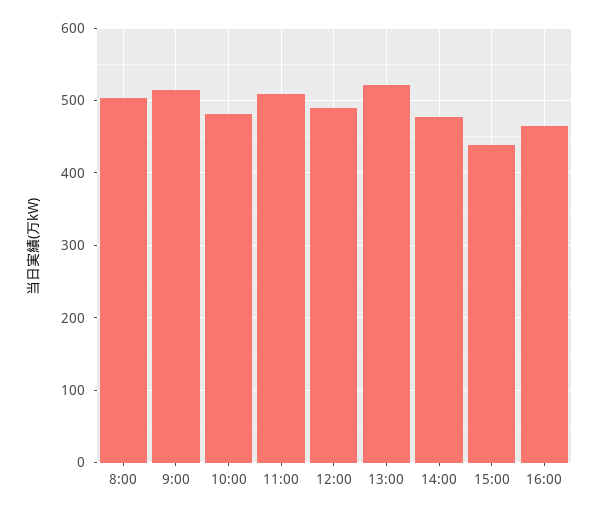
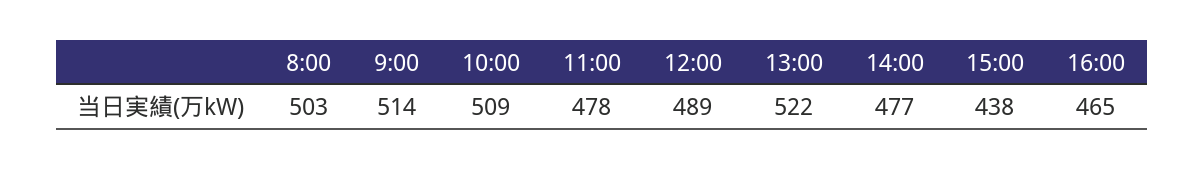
  {
    "8:00": 503,
    "9:00": 514,
-   "10:00": 480,
+   "10:00": 509,
-   "11:00": 510,
+   "11:00": 478,
    "12:00": 489,
    "13:00": 522,
    "14:00": 477,
    "15:00": 438,
    "16:00": 465
  }

